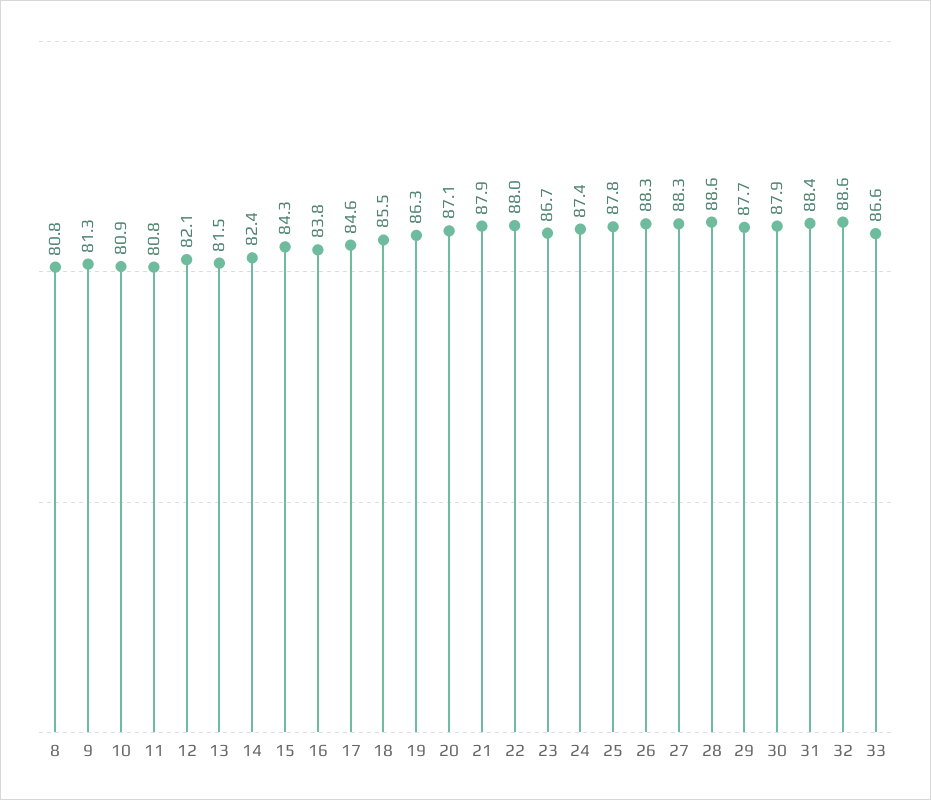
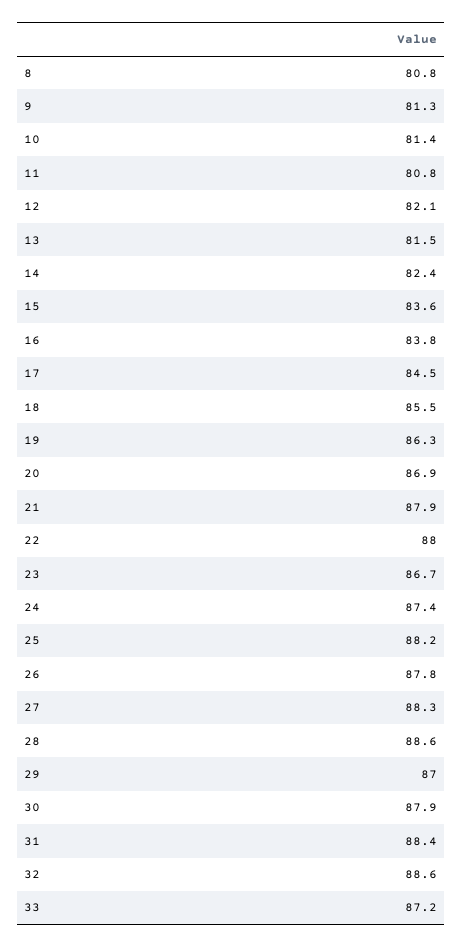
  {
    "8": 80.8,
    "9": 81.3,
-   "10": 80.9,
+   "10": 81.4,
    "11": 80.8,
    "12": 82.1,
    "13": 81.5,
    "14": 82.4,
-   "15": 84.3,
+   "15": 83.6,
    "16": 83.8,
-   "17": 84.6,
+   "17": 84.5,
    "18": 85.5,
    "19": 86.3,
-   "20": 87.1,
+   "20": 86.9,
    "21": 87.9,
    "22": 88,
    "23": 86.7,
    "24": 87.4,
-   "25": 87.8,
+   "25": 88.2,
-   "26": 88.3,
+   "26": 87.8,
    "27": 88.3,
    "28": 88.6,
-   "29": 87.7,
+   "29": 87,
    "30": 87.9,
    "31": 88.4,
    "32": 88.6,
-   "33": 86.6
+   "33": 87.2
  }

